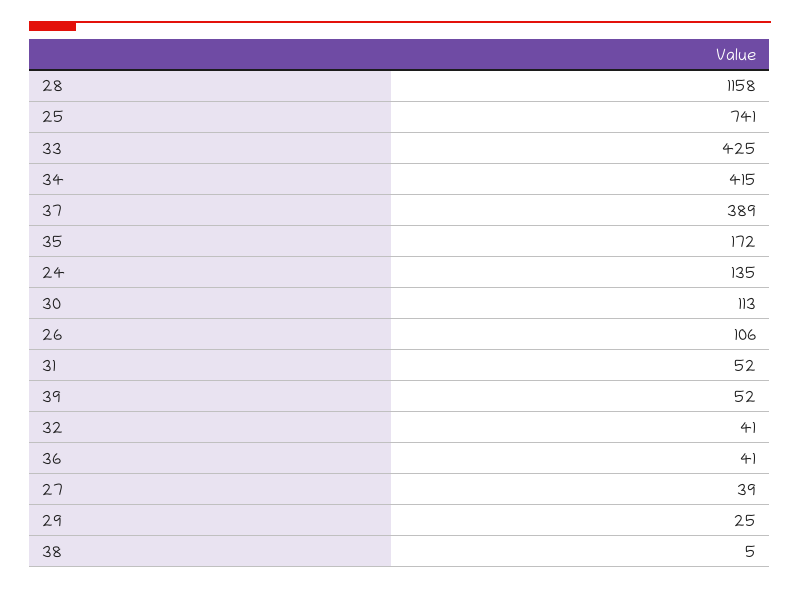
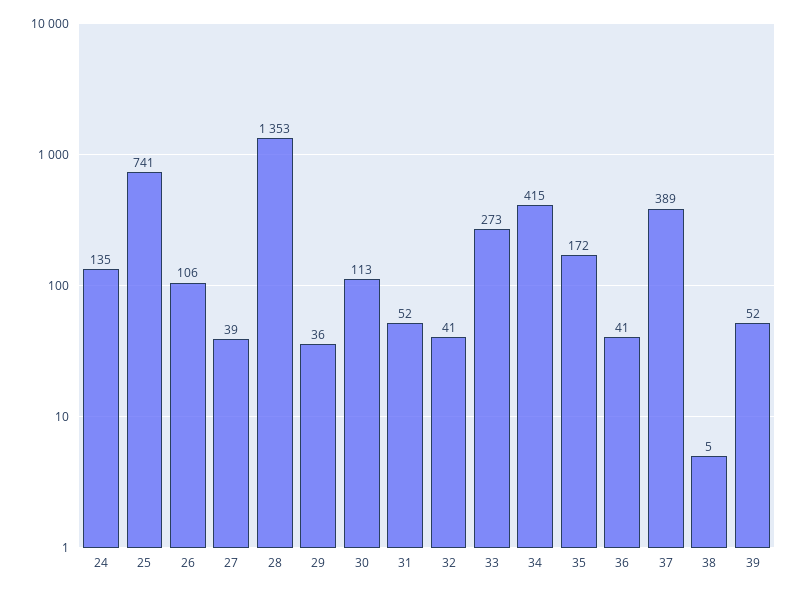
  {
-   "28": 1158,
+   "28": 1353,
    "25": 741,
-   "33": 425,
+   "33": 273,
    "34": 415,
    "37": 389,
    "35": 172,
    "24": 135,
    "30": 113,
    "26": 106,
    "31": 52,
    "39": 52,
    "32": 41,
    "36": 41,
    "27": 39,
-   "29": 25,
+   "29": 36,
    "38": 5
  }

